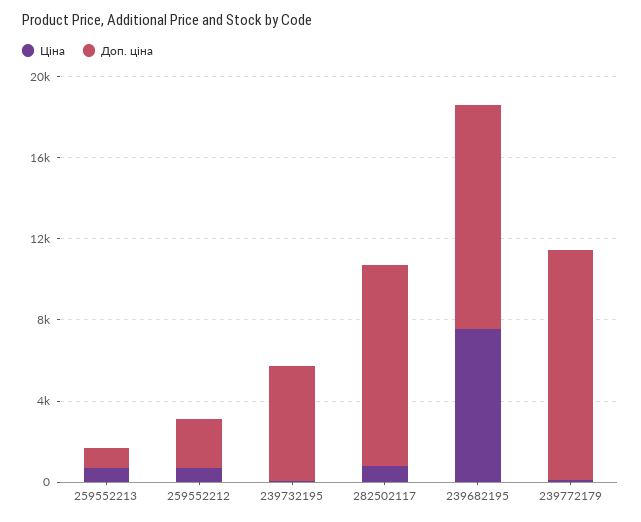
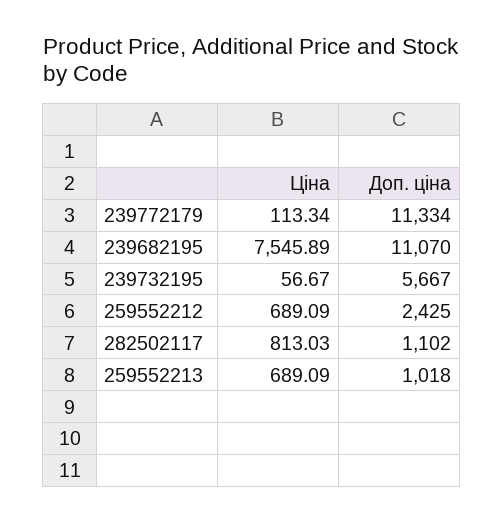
  {
    "Ціна": {
      "259552213": 689.09,
      "259552212": 689.09,
      "239732195": 56.67,
      "282502117": 813.03,
      "239682195": 7545.89,
      "239772179": 113.34
    },
    "Доп. ціна": {
      "259552213": 1018,
      "259552212": 2425,
      "239732195": 5667,
-     "282502117": 10000,
+     "282502117": 1102,
      "239682195": 11070,
      "239772179": 11334
    }
  }

